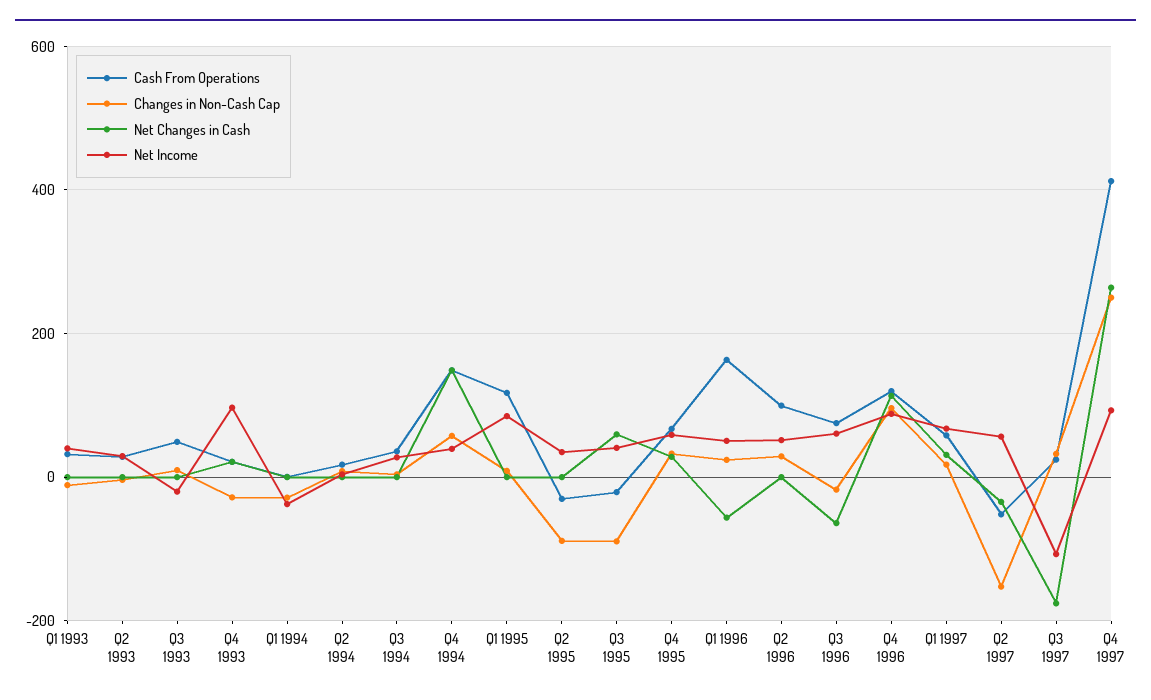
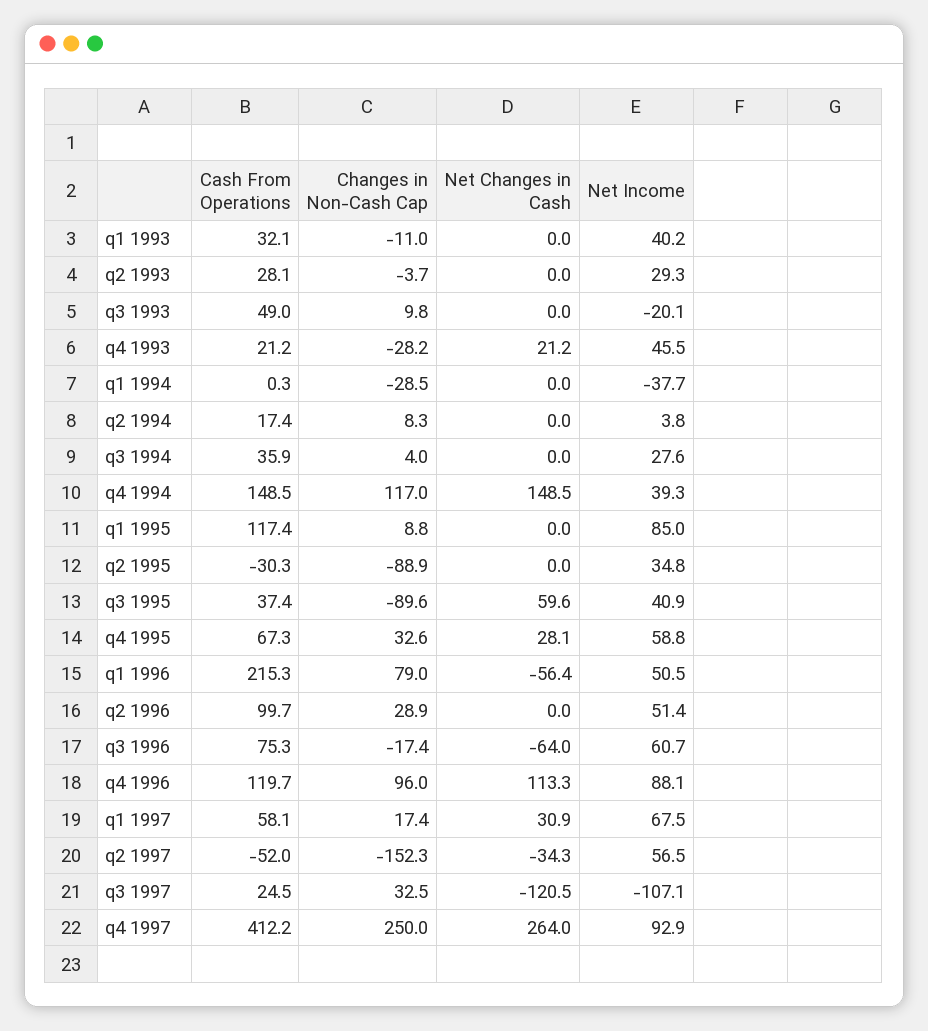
  {
    "Cash From Operations": {
      "Q1 1993": 32.1,
      "Q2 1993": 28.1,
      "Q3 1993": 49,
      "Q4 1993": 21.2,
      "Q1 1994": 0.3,
      "Q2 1994": 17.4,
      "Q3 1994": 35.9,
      "Q4 1994": 148.5,
      "Q1 1995": 117.4,
      "Q2 1995": -30.3,
-     "Q3 1995": -20,
+     "Q3 1995": 37.4,
      "Q4 1995": 67.3,
-     "Q1 1996": 160,
+     "Q1 1996": 215.3,
      "Q2 1996": 99.7,
      "Q3 1996": 75.3,
      "Q4 1996": 119.7,
      "Q1 1997": 58.1,
      "Q2 1997": -52,
      "Q3 1997": 24.5,
      "Q4 1997": 412.2
    },
    "Changes in Non-Cash Cap": {
      "Q1 1993": -11,
      "Q2 1993": -3.7,
      "Q3 1993": 9.8,
      "Q4 1993": -28.2,
      "Q1 1994": -28.5,
      "Q2 1994": 8.3,
      "Q3 1994": 4,
-     "Q4 1994": 60,
+     "Q4 1994": 117,
      "Q1 1995": 8.8,
      "Q2 1995": -88.9,
      "Q3 1995": -89.6,
      "Q4 1995": 32.6,
-     "Q1 1996": 20,
+     "Q1 1996": 79,
      "Q2 1996": 28.9,
      "Q3 1996": -17.4,
      "Q4 1996": 96,
      "Q1 1997": 17.4,
      "Q2 1997": -152.3,
      "Q3 1997": 32.5,
      "Q4 1997": 250
    },
    "Net Changes in Cash": {
      "Q1 1993": 0,
      "Q2 1993": 0,
      "Q3 1993": 0,
      "Q4 1993": 21.2,
      "Q1 1994": 0,
      "Q2 1994": 0,
      "Q3 1994": 0,
      "Q4 1994": 148.5,
      "Q1 1995": 0,
      "Q2 1995": 0,
      "Q3 1995": 59.6,
      "Q4 1995": 28.1,
      "Q1 1996": -56.4,
      "Q2 1996": 0,
      "Q3 1996": -64,
      "Q4 1996": 113.3,
      "Q1 1997": 30.9,
      "Q2 1997": -34.3,
-     "Q3 1997": -180,
+     "Q3 1997": -120.5,
      "Q4 1997": 264
    },
    "Net Income": {
      "Q1 1993": 40.2,
      "Q2 1993": 29.3,
      "Q3 1993": -20.1,
-     "Q4 1993": 100,
+     "Q4 1993": 45.5,
      "Q1 1994": -37.7,
      "Q2 1994": 3.8,
      "Q3 1994": 27.6,
      "Q4 1994": 39.3,
      "Q1 1995": 85,
      "Q2 1995": 34.8,
      "Q3 1995": 40.9,
      "Q4 1995": 58.8,
      "Q1 1996": 50.5,
      "Q2 1996": 51.4,
      "Q3 1996": 60.7,
      "Q4 1996": 88.1,
      "Q1 1997": 67.5,
      "Q2 1997": 56.5,
      "Q3 1997": -107.1,
      "Q4 1997": 92.9
    }
  }

